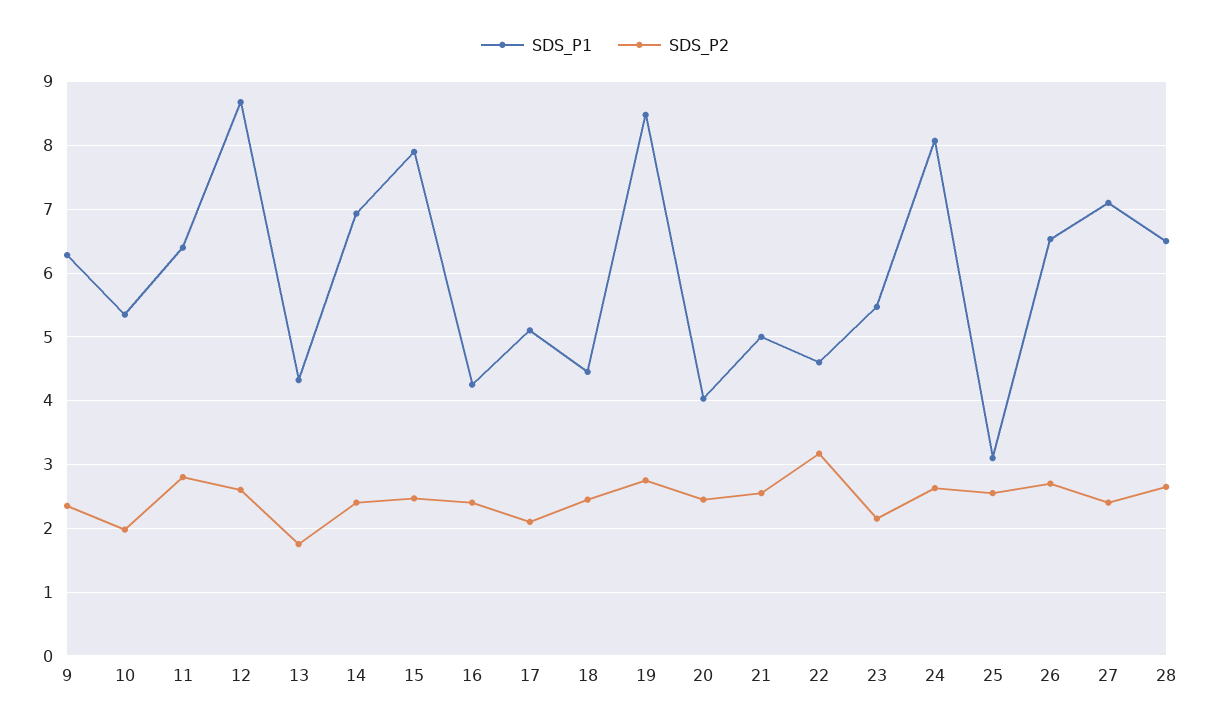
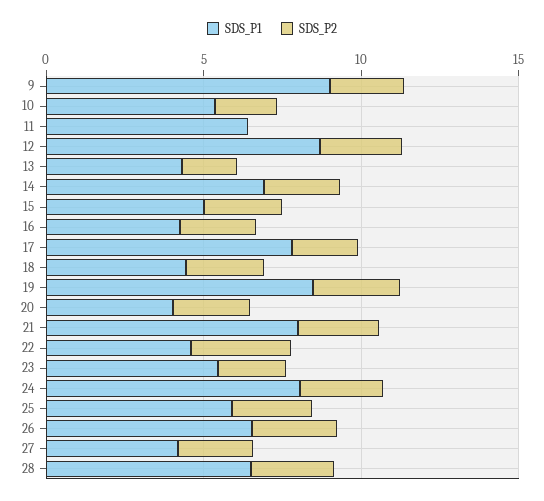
  {
    "SDS_P1": {
-     "9": 6.3,
+     "9": 9,
      "10": 5.4,
      "11": 6.4,
      "12": 8.7,
      "13": 4.3,
      "14": 6.9,
-     "15": 7.9,
+     "15": 5,
      "16": 4.3,
-     "17": 5.1,
+     "17": 8,
      "18": 4.5,
      "19": 8.5,
      "20": 4,
-     "21": 5,
+     "21": 8,
      "22": 4.6,
      "23": 5.5,
      "24": 8.1,
-     "25": 3.1,
+     "25": 6,
      "26": 6.5,
-     "27": 7.1,
+     "27": 4,
      "28": 6.5
    },
    "SDS_P2": {
      "9": 2.4,
      "10": 2,
-     "11": 2.8,
+     "11": 0,
      "12": 2.6,
      "13": 1.8,
      "14": 2.4,
      "15": 2.5,
      "16": 2.4,
      "17": 2.1,
      "18": 2.5,
      "19": 2.8,
      "20": 2.5,
      "21": 2.6,
      "22": 3.2,
      "23": 2.2,
      "24": 2.6,
      "25": 2.6,
      "26": 2.7,
      "27": 2.4,
      "28": 2.7
    }
  }

